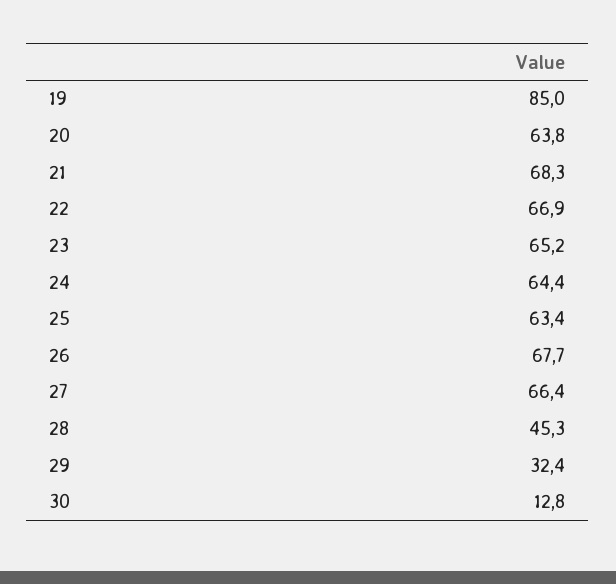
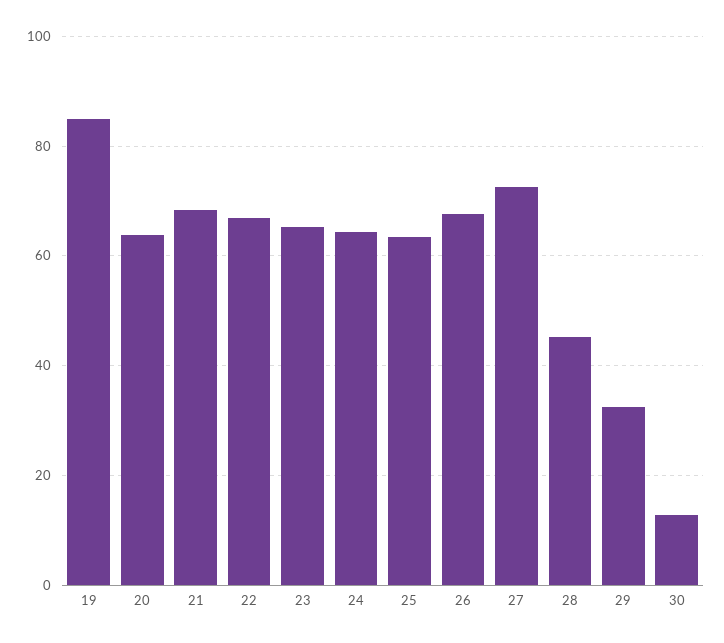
  {
    "19": 85,
    "20": 63.8,
    "21": 68.3,
    "22": 66.9,
    "23": 65.2,
    "24": 64.4,
    "25": 63.4,
    "26": 67.7,
-   "27": 66.4,
+   "27": 72,
    "28": 45.3,
    "29": 32.4,
    "30": 12.8
  }

